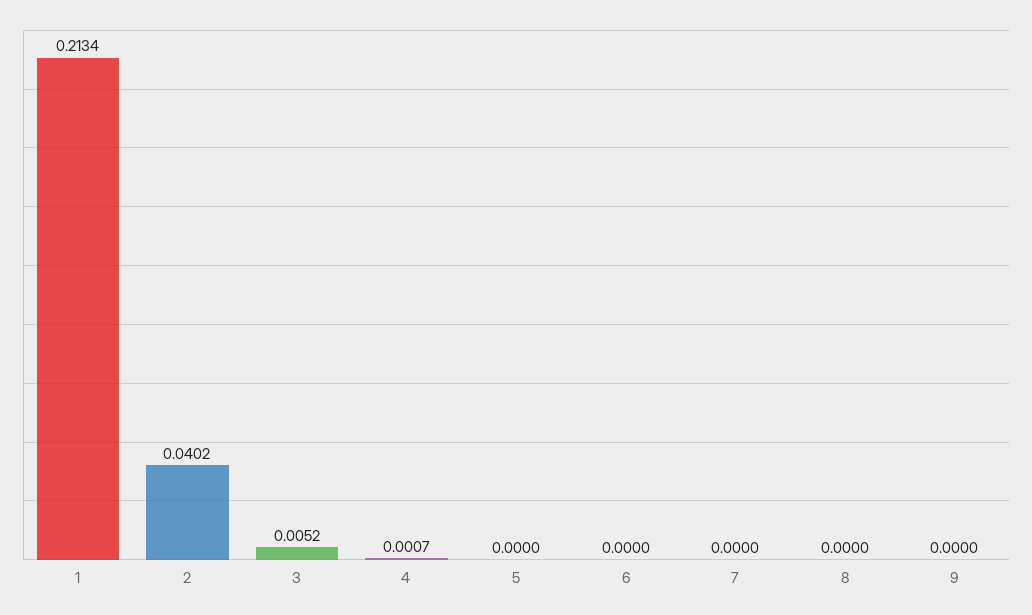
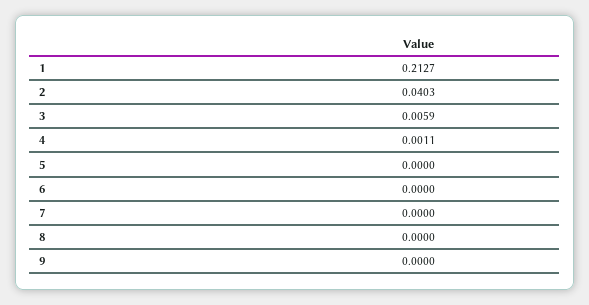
  {
-   "1": 0.2134,
+   "1": 0.2127,
-   "2": 0.0402,
+   "2": 0.0403,
-   "3": 0.0052,
+   "3": 0.0059,
-   "4": 0.0007,
+   "4": 0.0011,
    "5": 0,
    "6": 0,
    "7": 0,
    "8": 0,
    "9": 0
  }

